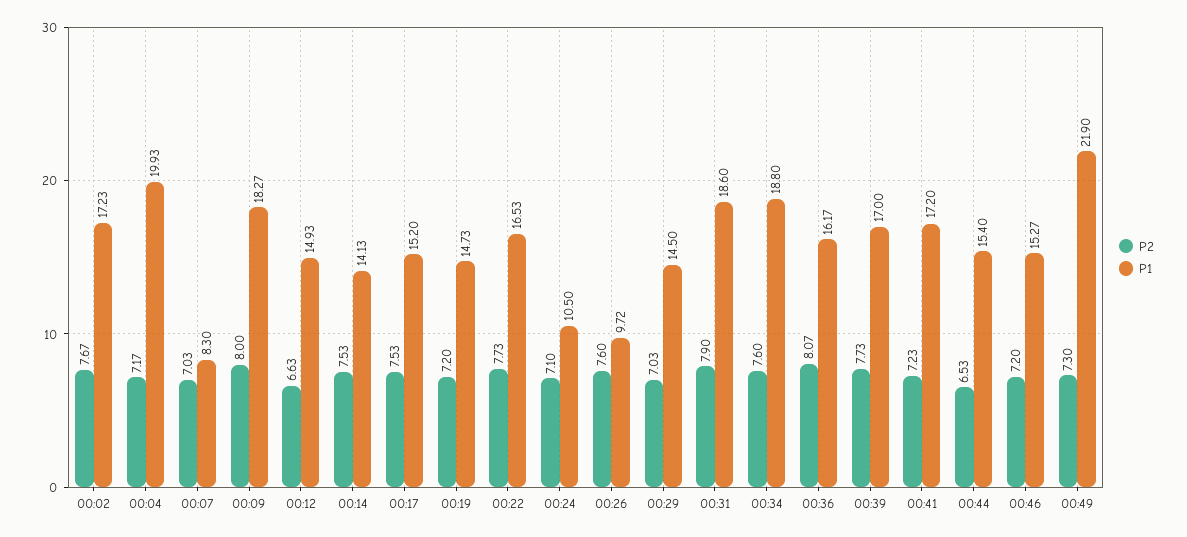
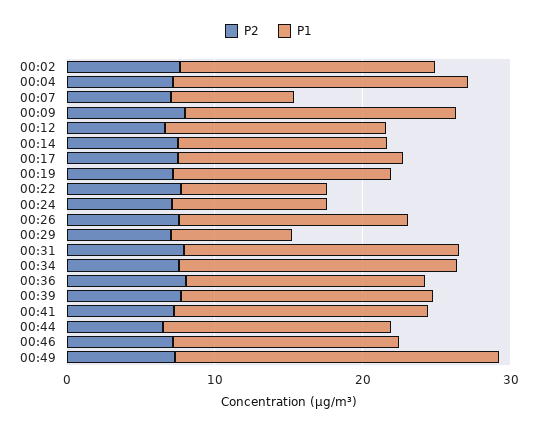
  {
    "P2": {
      "00:02": 7.67,
      "00:04": 7.17,
      "00:07": 7.03,
      "00:09": 8,
      "00:12": 6.63,
      "00:14": 7.53,
      "00:17": 7.53,
      "00:19": 7.2,
      "00:22": 7.73,
      "00:24": 7.1,
      "00:26": 7.6,
      "00:29": 7.03,
      "00:31": 7.9,
      "00:34": 7.6,
      "00:36": 8.07,
      "00:39": 7.73,
      "00:41": 7.23,
      "00:44": 6.53,
      "00:46": 7.2,
      "00:49": 7.3
    },
    "P1": {
      "00:02": 17.23,
      "00:04": 19.93,
      "00:07": 8.3,
      "00:09": 18.27,
      "00:12": 14.93,
      "00:14": 14.13,
      "00:17": 15.2,
      "00:19": 14.73,
-     "00:22": 16.53,
+     "00:22": 10,
      "00:24": 10.5,
-     "00:26": 9.72,
+     "00:26": 16,
-     "00:29": 14.5,
+     "00:29": 8,
      "00:31": 18.6,
      "00:34": 18.8,
      "00:36": 16.17,
      "00:39": 17,
      "00:41": 17.2,
      "00:44": 15.4,
      "00:46": 15.27,
      "00:49": 21.9
    }
  }

